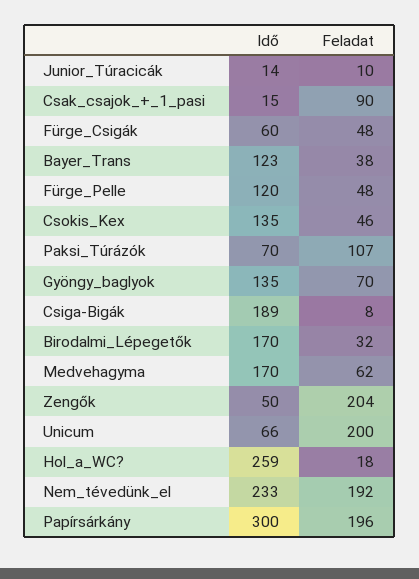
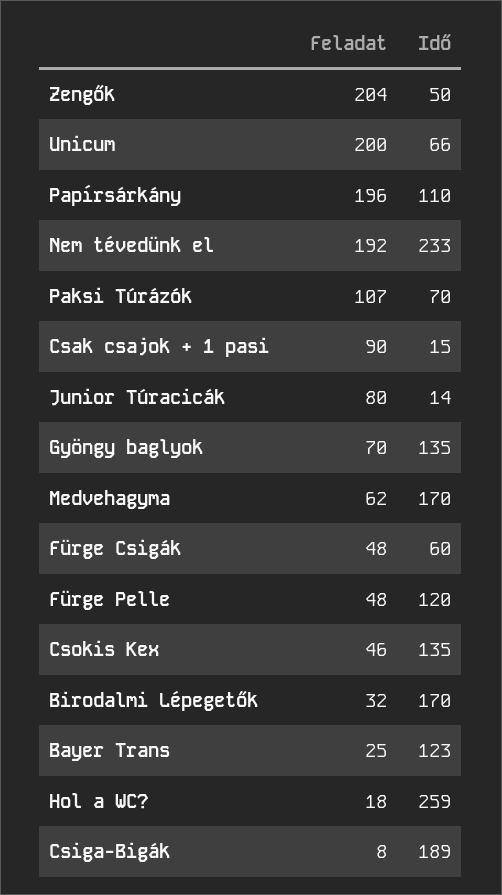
  {
    "Idő": {
      "Junior_Túracicák": 14,
      "Csak_csajok_+_1_pasi": 15,
      "Fürge_Csigák": 60,
      "Bayer_Trans": 123,
      "Fürge_Pelle": 120,
      "Csokis_Kex": 135,
      "Paksi_Túrázók": 70,
      "Gyöngy_baglyok": 135,
      "Csiga-Bigák": 189,
      "Birodalmi_Lépegetők": 170,
      "Medvehagyma": 170,
      "Zengők": 50,
      "Unicum": 66,
      "Hol_a_WC?": 259,
      "Nem_tévedünk_el": 233,
-     "Papírsárkány": 300
+     "Papírsárkány": 110
    },
    "Feladat": {
-     "Junior_Túracicák": 10,
+     "Junior_Túracicák": 80,
      "Csak_csajok_+_1_pasi": 90,
      "Fürge_Csigák": 48,
-     "Bayer_Trans": 38,
+     "Bayer_Trans": 25,
      "Fürge_Pelle": 48,
      "Csokis_Kex": 46,
      "Paksi_Túrázók": 107,
      "Gyöngy_baglyok": 70,
      "Csiga-Bigák": 8,
      "Birodalmi_Lépegetők": 32,
      "Medvehagyma": 62,
      "Zengők": 204,
      "Unicum": 200,
      "Hol_a_WC?": 18,
      "Nem_tévedünk_el": 192,
      "Papírsárkány": 196
    }
  }

